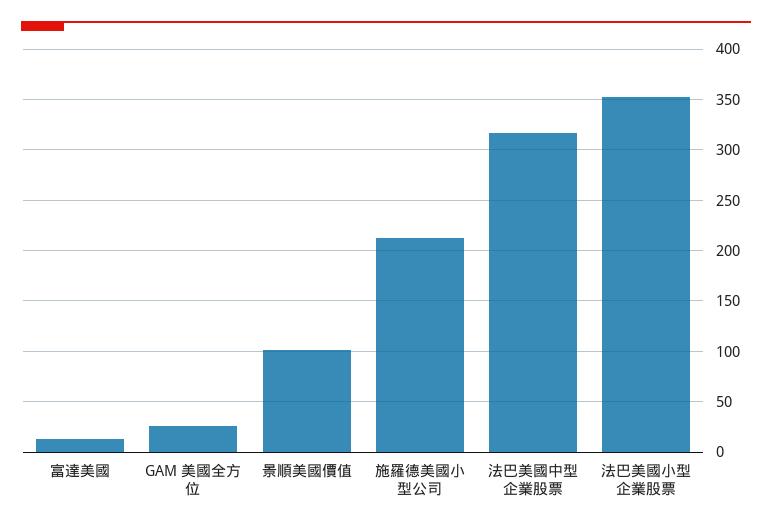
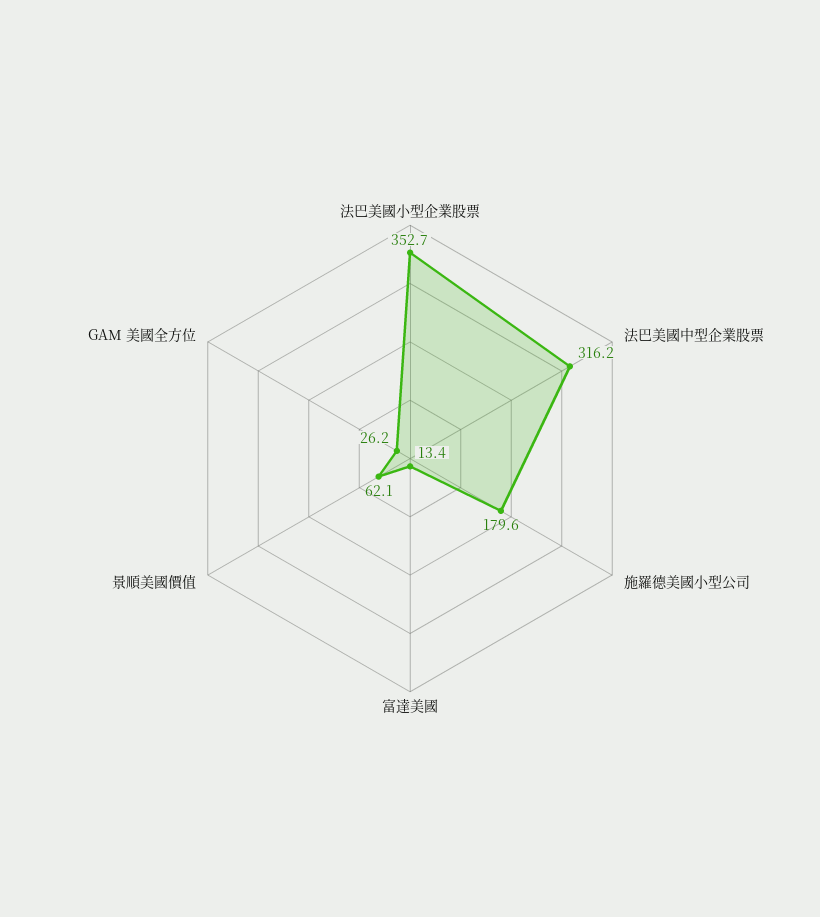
  {
    "富達美國": 13.4,
    "GAM 美國全方位": 26.2,
-   "景順美國價值": 100,
+   "景順美國價值": 62.1,
-   "施羅德美國小型公司": 210,
+   "施羅德美國小型公司": 179.6,
    "法巴美國中型企業股票": 316.2,
    "法巴美國小型企業股票": 352.7
  }

